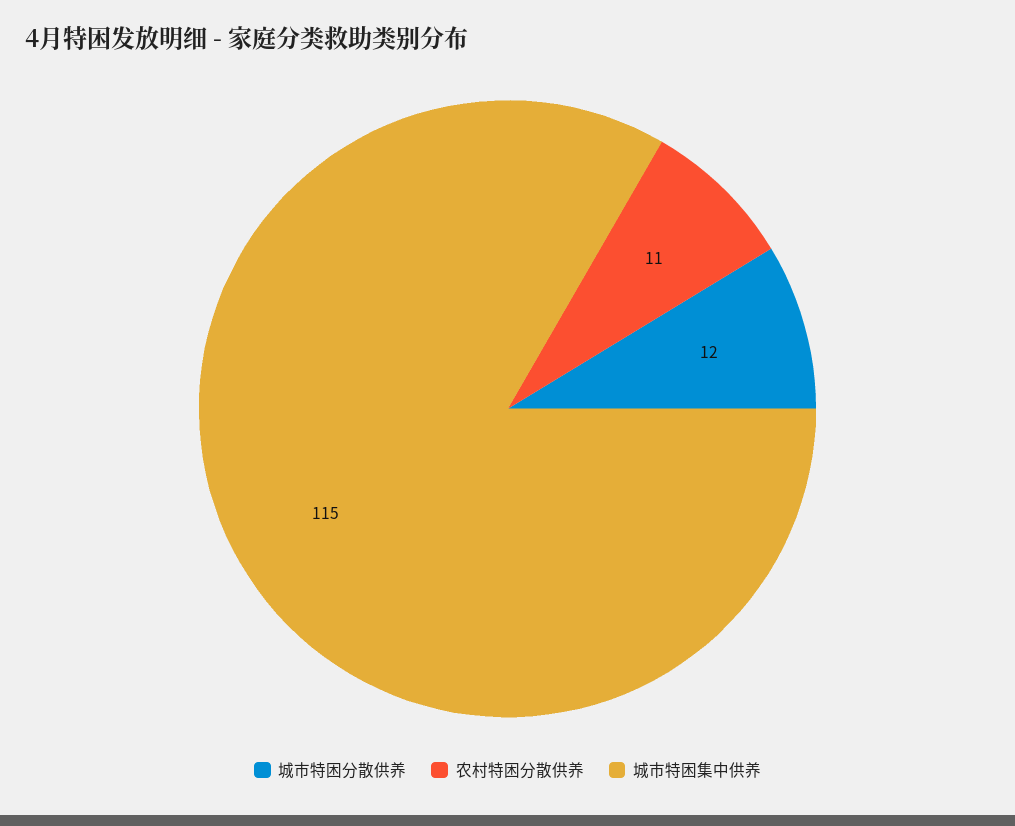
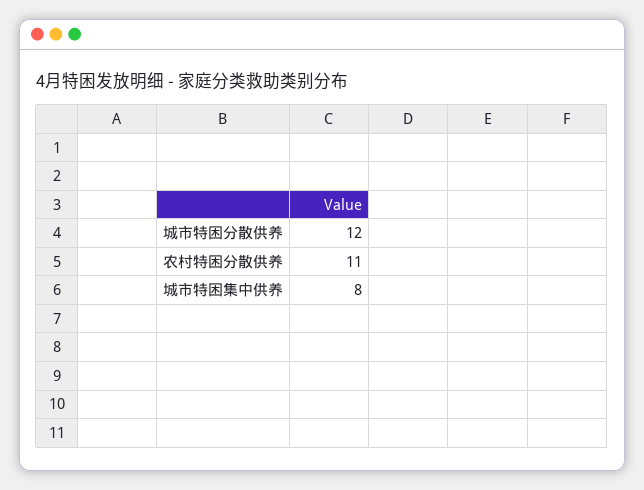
  {
    "城市特困分散供养": 12,
    "农村特困分散供养": 11,
-   "城市特困集中供养": 115
+   "城市特困集中供养": 8
  }

